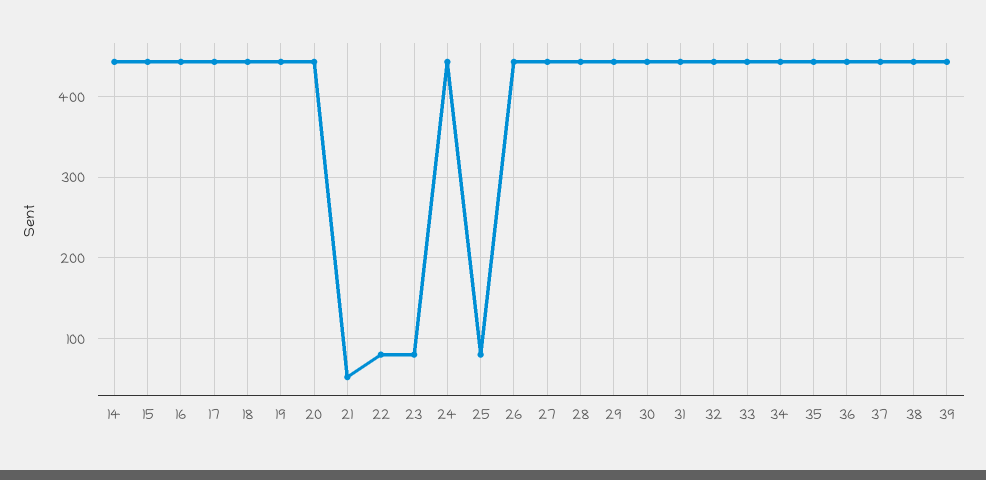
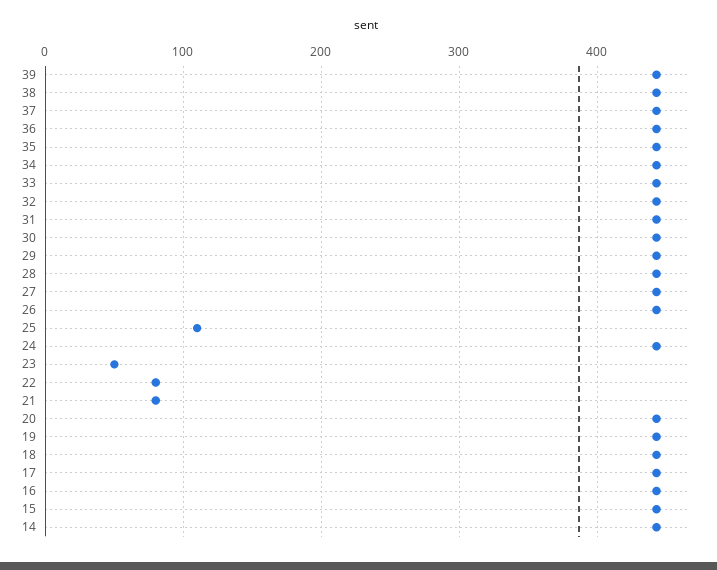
  {
    "14": 440,
    "15": 440,
    "16": 440,
    "17": 440,
    "18": 440,
    "19": 440,
    "20": 440,
-   "21": 50,
+   "21": 80,
    "22": 80,
-   "23": 80,
+   "23": 50,
    "24": 440,
-   "25": 80,
+   "25": 110,
    "26": 440,
    "27": 440,
    "28": 440,
    "29": 440,
    "30": 440,
    "31": 440,
    "32": 440,
    "33": 440,
    "34": 440,
    "35": 440,
    "36": 440,
    "37": 440,
    "38": 440,
    "39": 440
  }

